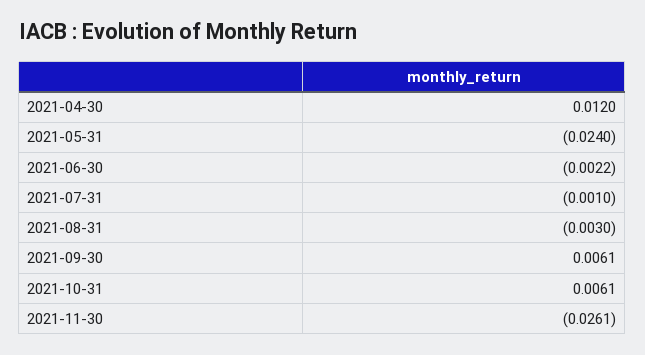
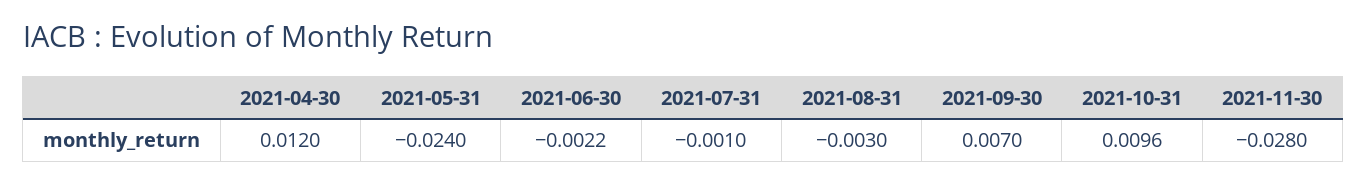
  {
    "2021-04-30": 0.012,
    "2021-05-31": -0.024,
    "2021-06-30": -0.0022,
    "2021-07-31": -0.001,
    "2021-08-31": -0.003,
-   "2021-09-30": 0.0061,
+   "2021-09-30": 0.007,
-   "2021-10-31": 0.0061,
+   "2021-10-31": 0.0096,
-   "2021-11-30": -0.0261
+   "2021-11-30": -0.028
  }

